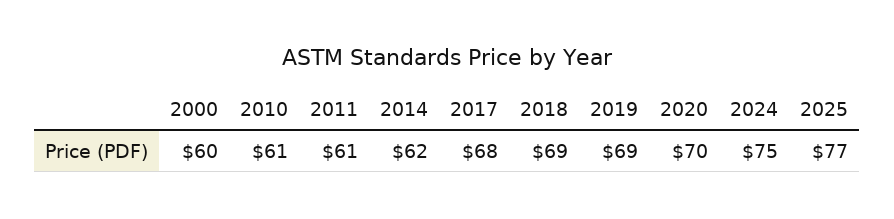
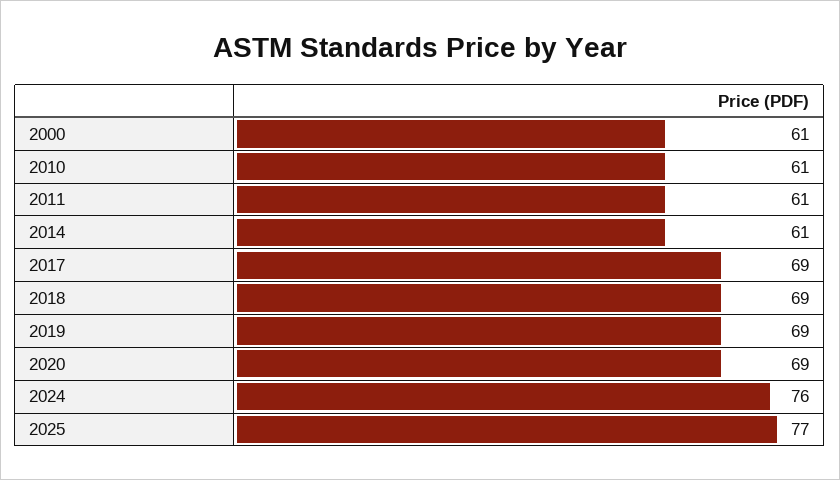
  {
-   "2000": 60,
+   "2000": 61,
    "2010": 61,
    "2011": 61,
-   "2014": 62,
+   "2014": 61,
-   "2017": 68,
+   "2017": 69,
    "2018": 69,
    "2019": 69,
-   "2020": 70,
+   "2020": 69,
-   "2024": 75,
+   "2024": 76,
    "2025": 77
  }

